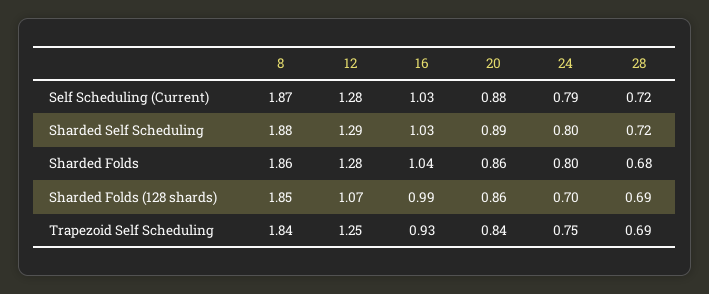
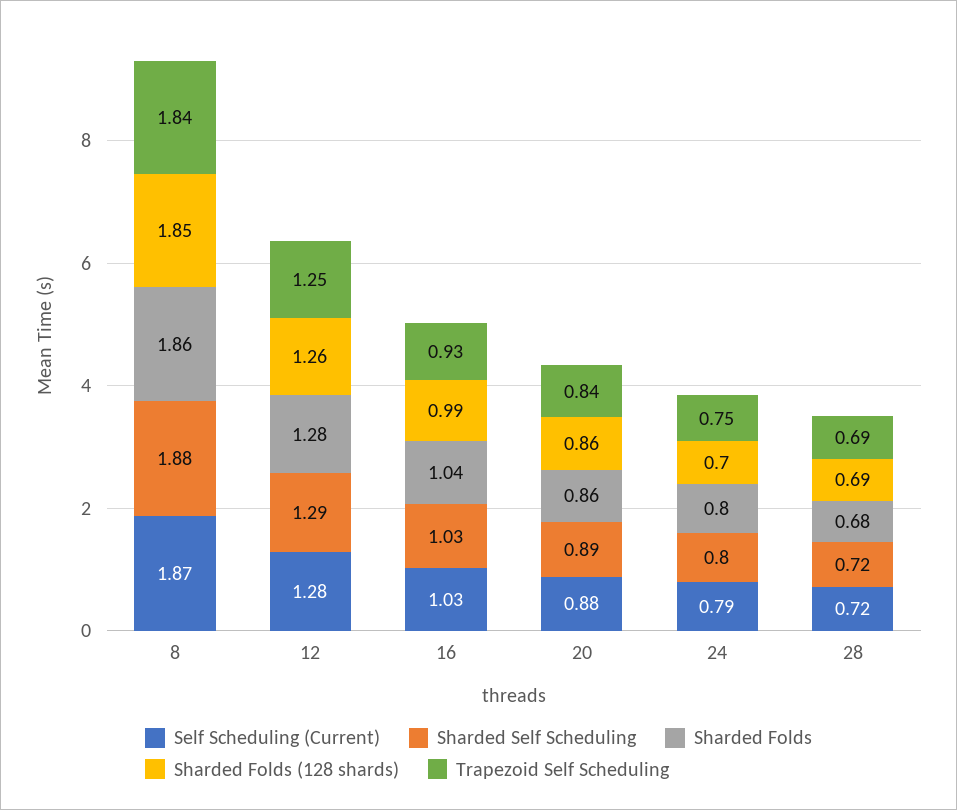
  {
    "Self Scheduling (Current)": {
      "8": 1.87,
      "12": 1.28,
      "16": 1.03,
      "20": 0.88,
      "24": 0.79,
      "28": 0.72
    },
    "Sharded Self Scheduling": {
      "8": 1.88,
      "12": 1.29,
      "16": 1.03,
      "20": 0.89,
      "24": 0.8,
      "28": 0.72
    },
    "Sharded Folds": {
      "8": 1.86,
      "12": 1.28,
      "16": 1.04,
      "20": 0.86,
      "24": 0.8,
      "28": 0.68
    },
    "Sharded Folds (128 shards)": {
      "8": 1.85,
-     "12": 1.07,
+     "12": 1.26,
      "16": 0.99,
      "20": 0.86,
      "24": 0.7,
      "28": 0.69
    },
    "Trapezoid Self Scheduling": {
      "8": 1.84,
      "12": 1.25,
      "16": 0.93,
      "20": 0.84,
      "24": 0.75,
      "28": 0.69
    }
  }

